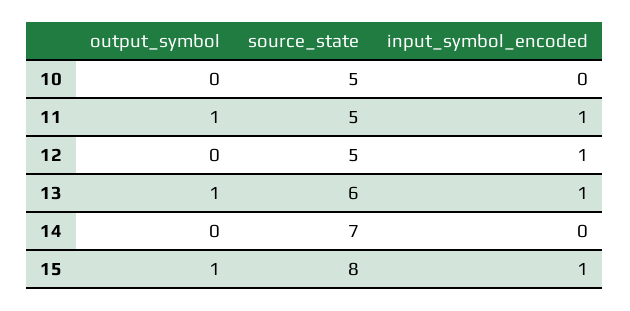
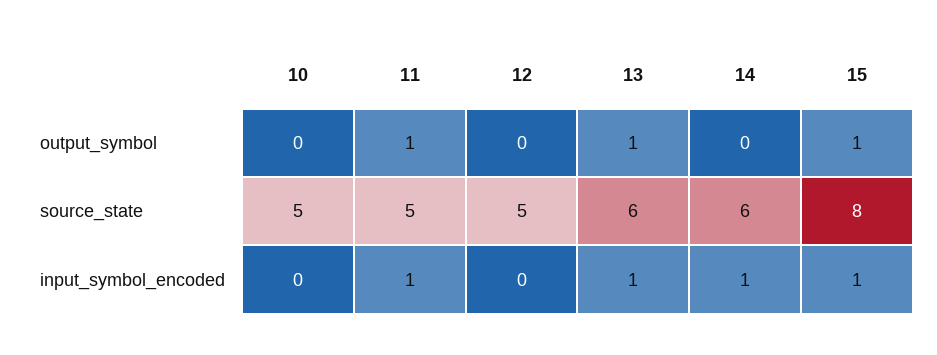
  {
    "output_symbol": {
      "10": 0,
      "11": 1,
      "12": 0,
      "13": 1,
      "14": 0,
      "15": 1
    },
    "source_state": {
      "10": 5,
      "11": 5,
      "12": 5,
      "13": 6,
-     "14": 7,
+     "14": 6,
      "15": 8
    },
    "input_symbol_encoded": {
      "10": 0,
      "11": 1,
-     "12": 1,
+     "12": 0,
      "13": 1,
-     "14": 0,
+     "14": 1,
      "15": 1
    }
  }

